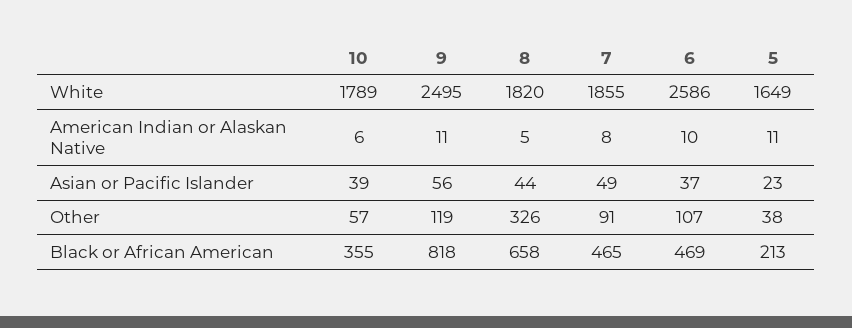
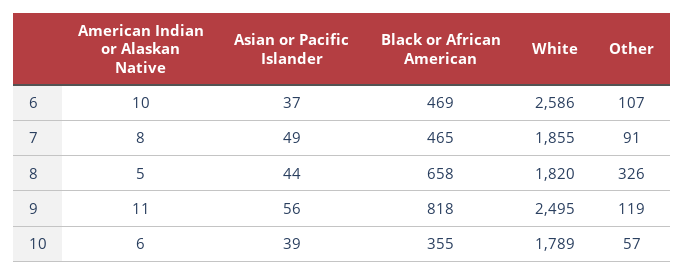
  {
    "10": {
      "White": 1789,
      "American Indian or Alaskan Native": 6,
      "Asian or Pacific Islander": 39,
      "Other": 57,
      "Black or African American": 355
    },
    "9": {
      "White": 2495,
      "American Indian or Alaskan Native": 11,
      "Asian or Pacific Islander": 56,
      "Other": 119,
      "Black or African American": 818
    },
    "8": {
      "White": 1820,
      "American Indian or Alaskan Native": 5,
      "Asian or Pacific Islander": 44,
      "Other": 326,
      "Black or African American": 658
    },
    "7": {
      "White": 1855,
      "American Indian or Alaskan Native": 8,
      "Asian or Pacific Islander": 49,
      "Other": 91,
      "Black or African American": 465
    },
    "6": {
      "White": 2586,
      "American Indian or Alaskan Native": 10,
      "Asian or Pacific Islander": 37,
      "Other": 107,
      "Black or African American": 469
-   },
+   }
-   "5": {
-     "White": 1649,
-     "American Indian or Alaskan Native": 11,
-     "Asian or Pacific Islander": 23,
-     "Other": 38,
-     "Black or African American": 213
-   }
  }

